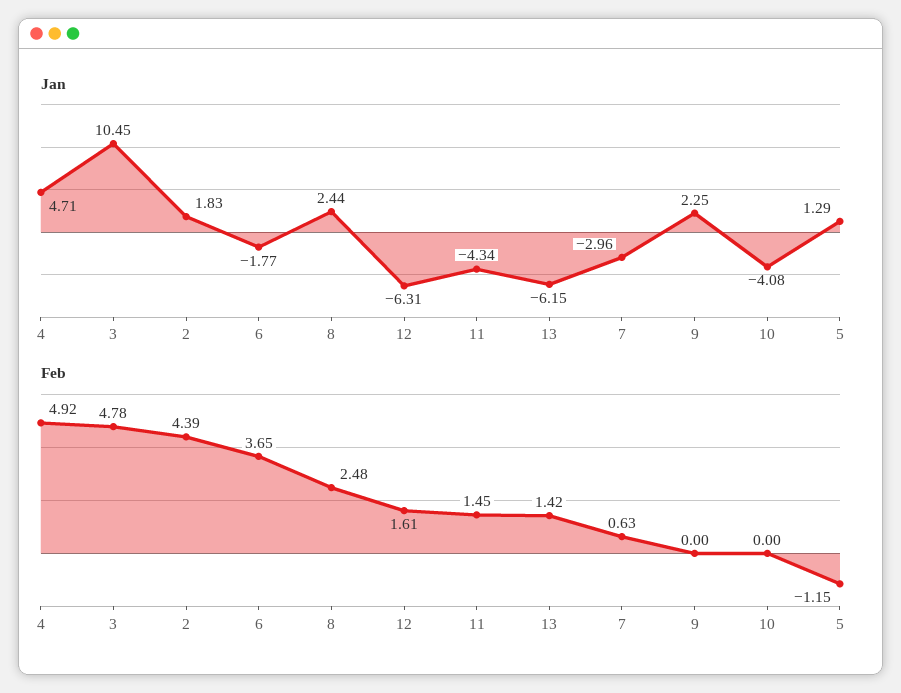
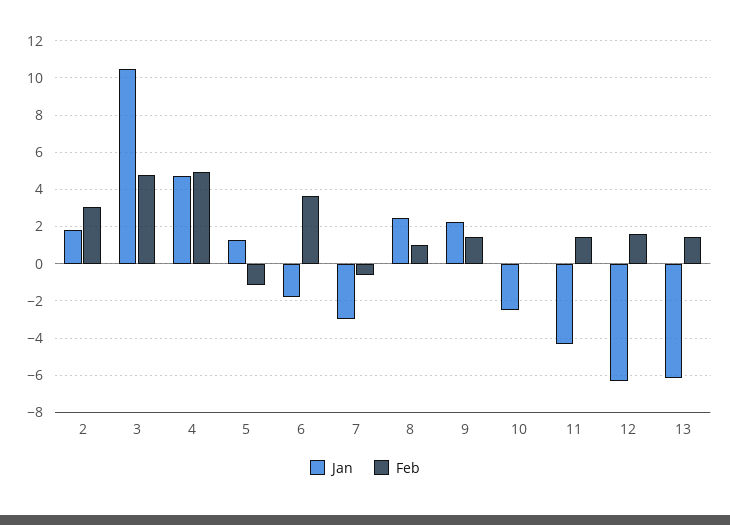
  {
    "Jan": {
      "4": 4.71,
      "3": 10.45,
      "2": 1.83,
      "6": -1.77,
      "8": 2.44,
      "12": -6.31,
      "11": -4.34,
      "13": -6.15,
      "7": -2.96,
      "9": 2.25,
-     "10": -4.08,
+     "10": -2.5,
      "5": 1.29
    },
    "Feb": {
      "4": 4.92,
      "3": 4.78,
-     "2": 4.39,
+     "2": 3,
      "6": 3.65,
-     "8": 2.48,
+     "8": 1,
      "12": 1.61,
      "11": 1.45,
      "13": 1.42,
-     "7": 0.63,
+     "7": -0.5,
-     "9": 0,
+     "9": 1.5,
      "10": 0,
      "5": -1.15
    }
  }

